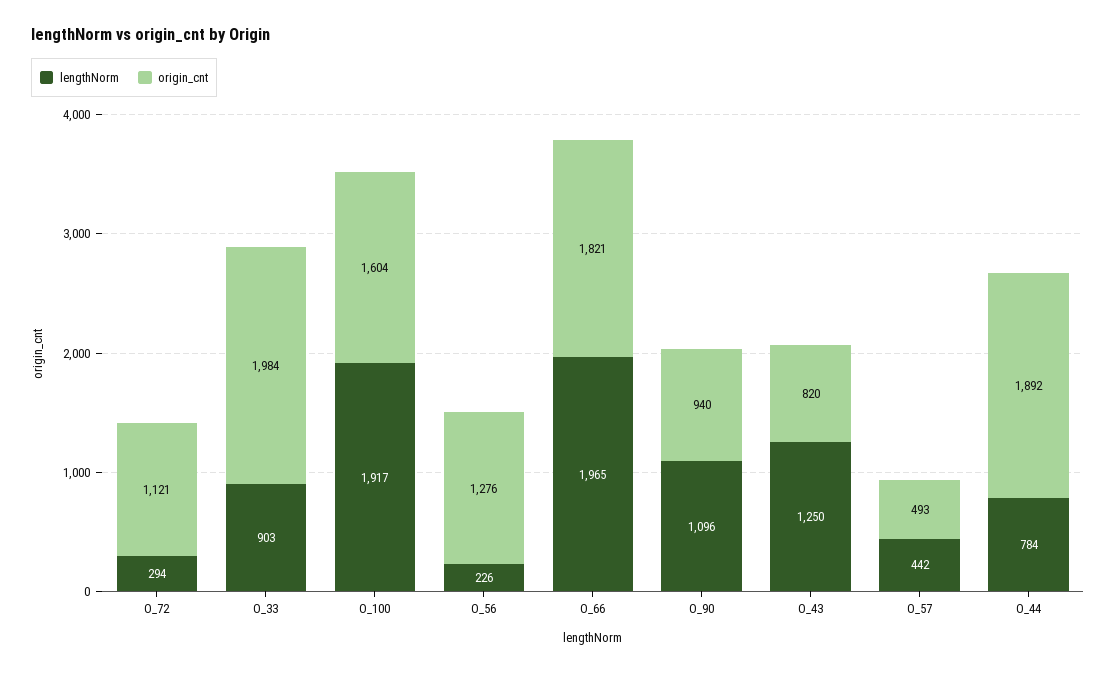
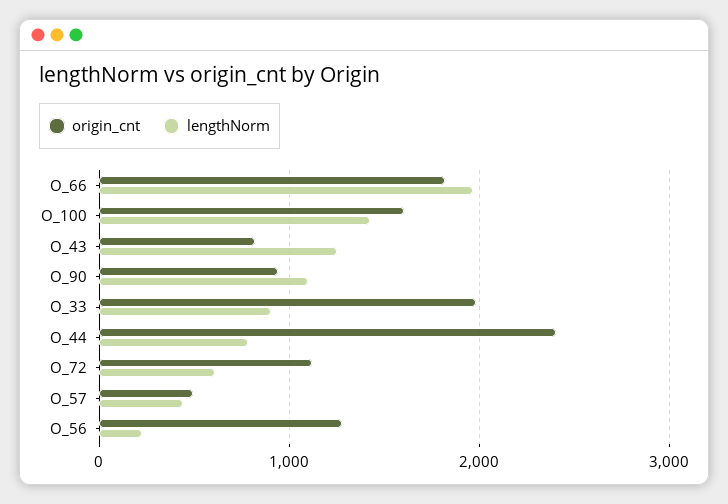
  {
    "lengthNorm": {
-     "O_72": 294,
+     "O_72": 600,
      "O_33": 903,
-     "O_100": 1917,
+     "O_100": 1400,
      "O_56": 226,
      "O_66": 1965,
      "O_90": 1096,
      "O_43": 1250,
      "O_57": 442,
      "O_44": 784
    },
    "origin_cnt": {
      "O_72": 1121,
      "O_33": 1984,
      "O_100": 1604,
      "O_56": 1276,
      "O_66": 1821,
      "O_90": 940,
      "O_43": 820,
      "O_57": 493,
-     "O_44": 1892
+     "O_44": 2400
    }
  }

